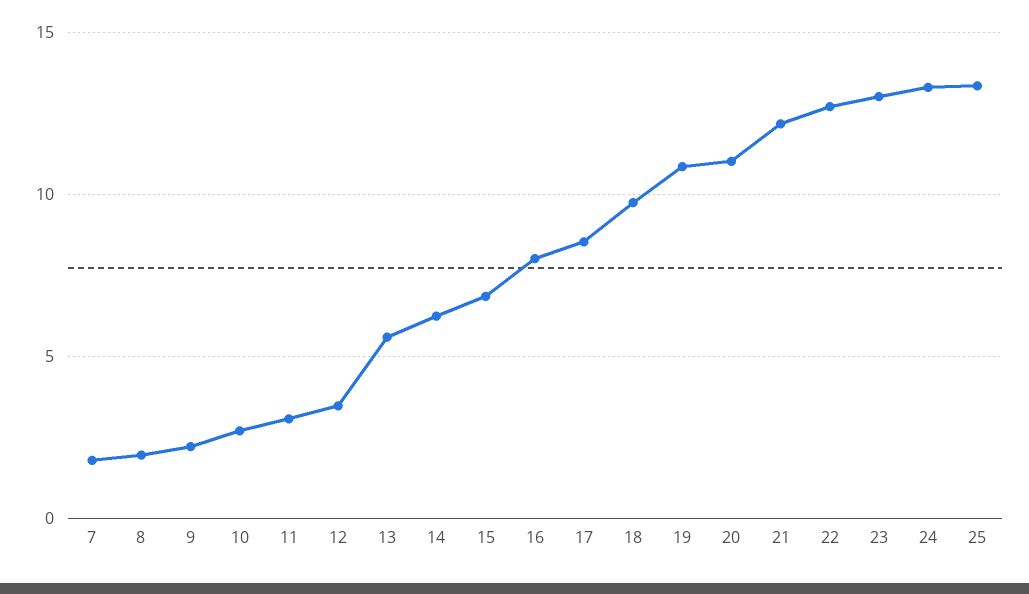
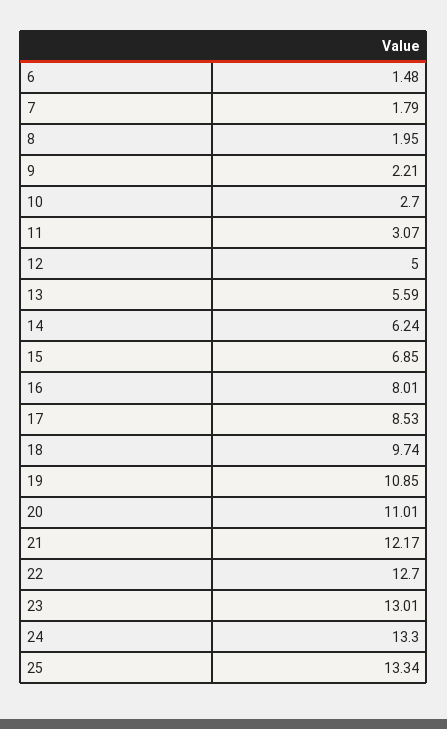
  {
    "7": 1.79,
    "8": 1.95,
    "9": 2.21,
    "10": 2.7,
    "11": 3.07,
-   "12": 3.5,
+   "12": 5,
    "13": 5.59,
    "14": 6.24,
    "15": 6.85,
    "16": 8.01,
    "17": 8.53,
    "18": 9.74,
    "19": 10.85,
    "20": 11.01,
    "21": 12.17,
    "22": 12.7,
    "23": 13.01,
    "24": 13.3,
-   "25": 13.34
+   "25": 13.34,
+   "6": 1.48
  }

